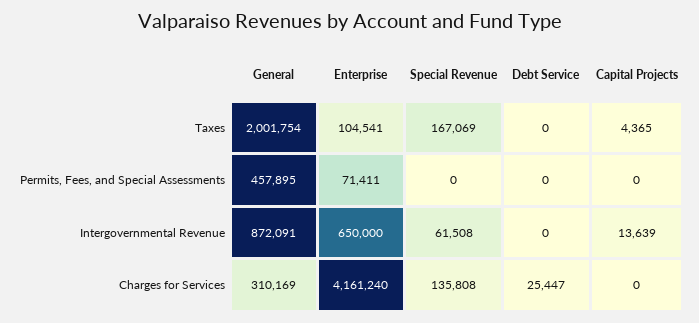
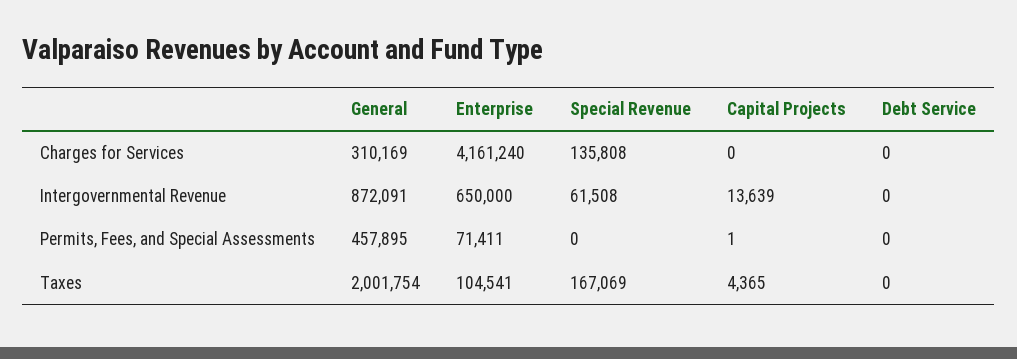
  {
    "General": {
      "Taxes": 2001754,
      "Permits, Fees, and Special Assessments": 457895,
      "Intergovernmental Revenue": 872091,
      "Charges for Services": 310169
    },
    "Enterprise": {
      "Taxes": 104541,
      "Permits, Fees, and Special Assessments": 71411,
      "Intergovernmental Revenue": 650000,
      "Charges for Services": 4161240
    },
    "Special Revenue": {
      "Taxes": 167069,
      "Permits, Fees, and Special Assessments": 0,
      "Intergovernmental Revenue": 61508,
      "Charges for Services": 135808
    },
    "Debt Service": {
      "Taxes": 0,
      "Permits, Fees, and Special Assessments": 0,
      "Intergovernmental Revenue": 0,
-     "Charges for Services": 25447
+     "Charges for Services": 0
    },
    "Capital Projects": {
      "Taxes": 4365,
-     "Permits, Fees, and Special Assessments": 0,
+     "Permits, Fees, and Special Assessments": 1,
      "Intergovernmental Revenue": 13639,
      "Charges for Services": 0
    }
  }

